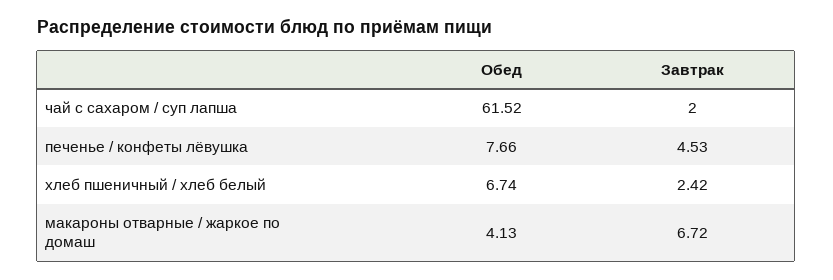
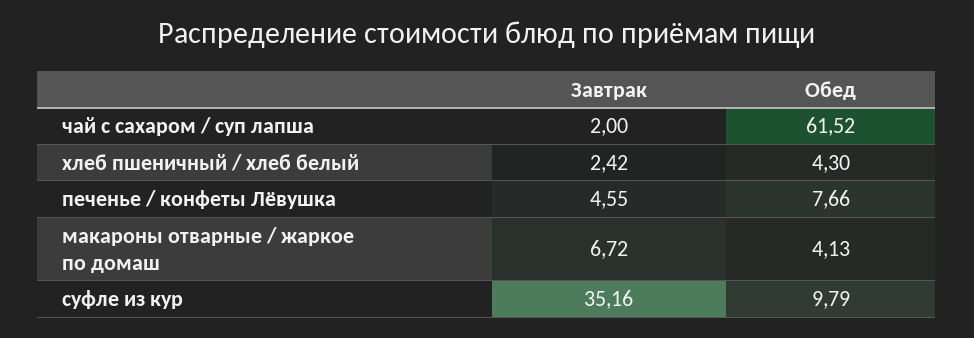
  {
    "Обед": {
      "чай с сахаром / суп лапша": 61.52,
      "печенье / конфеты лёвушка": 7.66,
-     "хлеб пшеничный / хлеб белый": 6.74,
+     "хлеб пшеничный / хлеб белый": 4.3,
-     "макароны отварные / жаркое по домаш": 4.13
+     "макароны отварные / жаркое по домаш": 4.13,
+     "суфле из кур": 9.79
    },
    "Завтрак": {
      "чай с сахаром / суп лапша": 2,
-     "печенье / конфеты лёвушка": 4.53,
+     "печенье / конфеты лёвушка": 4.55,
      "хлеб пшеничный / хлеб белый": 2.42,
-     "макароны отварные / жаркое по домаш": 6.72
+     "макароны отварные / жаркое по домаш": 6.72,
+     "суфле из кур": 35.16
    }
  }

